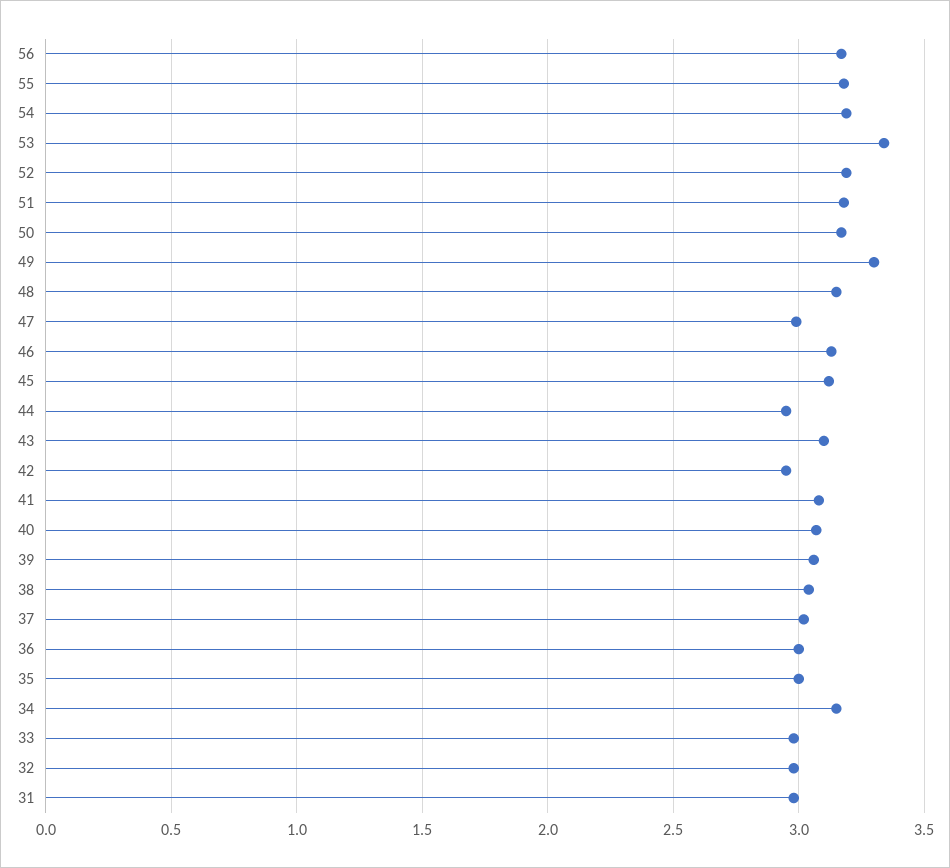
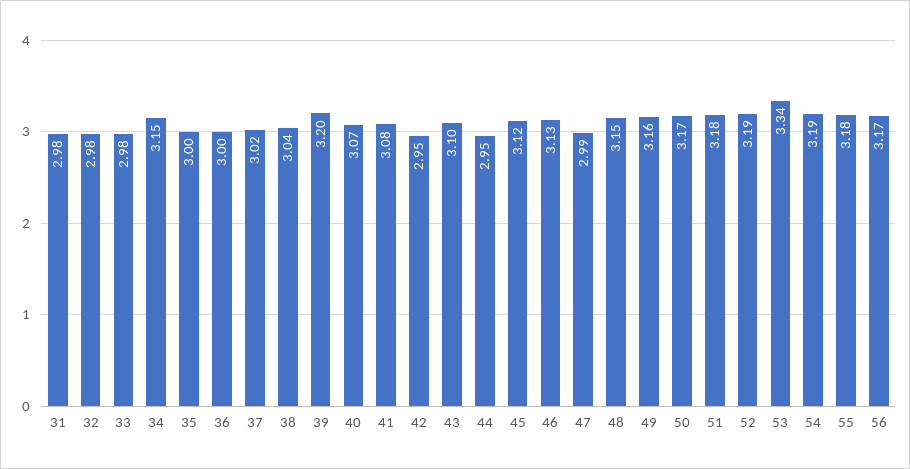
  {
    "56": 3.17,
    "55": 3.18,
    "54": 3.19,
    "53": 3.34,
    "52": 3.19,
    "51": 3.18,
    "50": 3.17,
-   "49": 3.3,
+   "49": 3.16,
    "48": 3.15,
    "47": 2.99,
    "46": 3.13,
    "45": 3.12,
    "44": 2.95,
    "43": 3.1,
    "42": 2.95,
    "41": 3.08,
    "40": 3.07,
-   "39": 3.05,
+   "39": 3.2,
    "38": 3.04,
    "37": 3.02,
    "36": 3,
    "35": 3,
    "34": 3.15,
    "33": 2.98,
    "32": 2.98,
    "31": 2.98
  }

